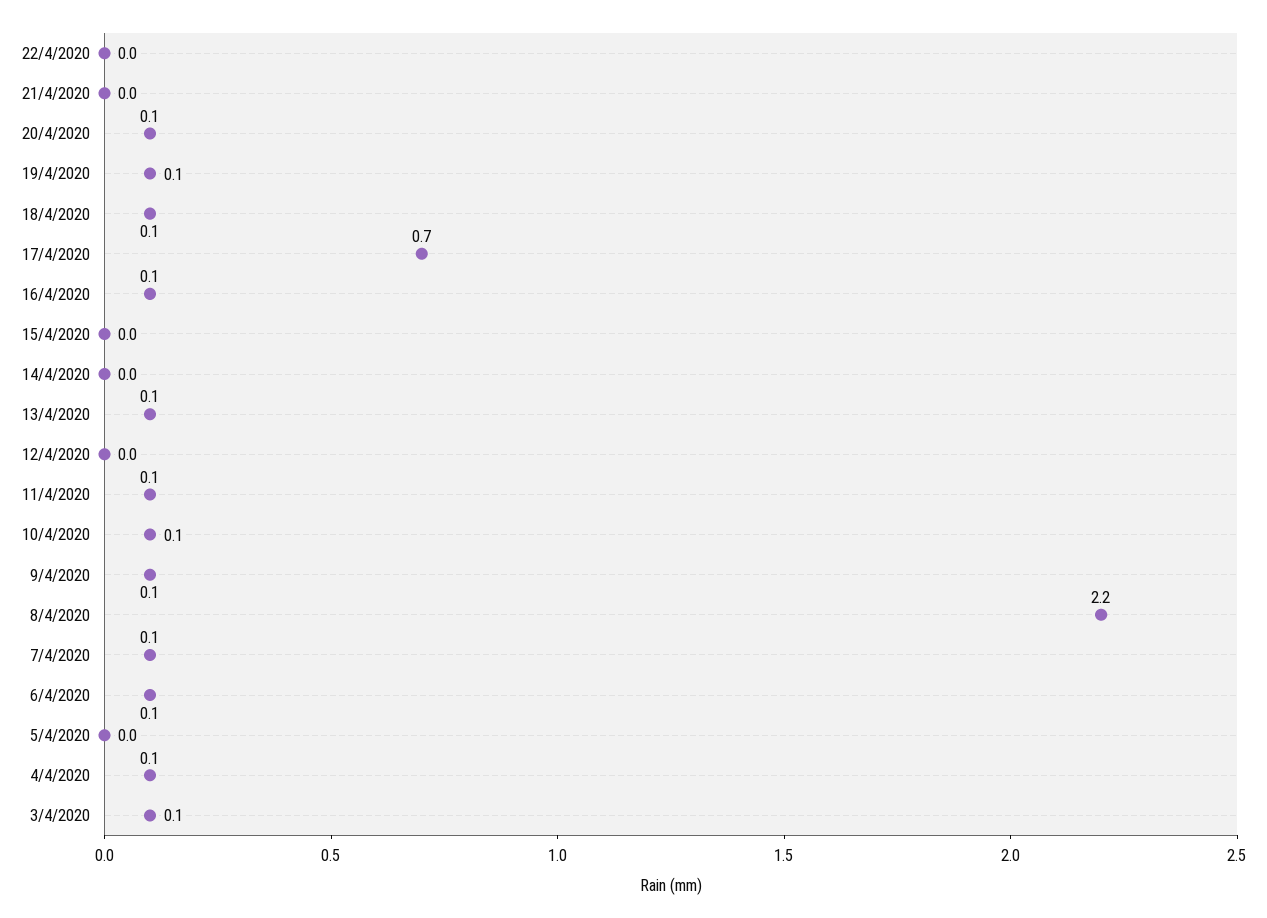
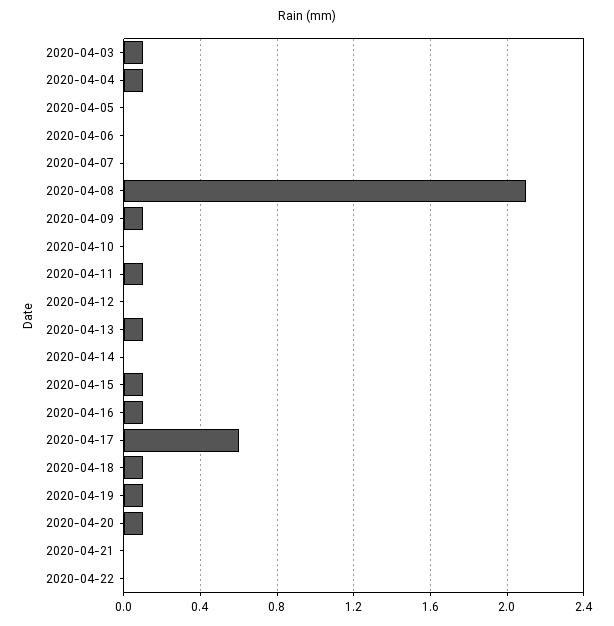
  {
    "22/4/2020": 0,
    "21/4/2020": 0,
    "20/4/2020": 0.1,
    "19/4/2020": 0.1,
    "18/4/2020": 0.1,
-   "17/4/2020": 0.7,
+   "17/4/2020": 0.6,
    "16/4/2020": 0.1,
-   "15/4/2020": 0,
+   "15/4/2020": 0.1,
    "14/4/2020": 0,
    "13/4/2020": 0.1,
    "12/4/2020": 0,
    "11/4/2020": 0.1,
-   "10/4/2020": 0.1,
+   "10/4/2020": 0,
    "9/4/2020": 0.1,
-   "8/4/2020": 2.2,
+   "8/4/2020": 2.1,
-   "7/4/2020": 0.1,
+   "7/4/2020": 0,
-   "6/4/2020": 0.1,
+   "6/4/2020": 0,
    "5/4/2020": 0,
    "4/4/2020": 0.1,
    "3/4/2020": 0.1
  }

